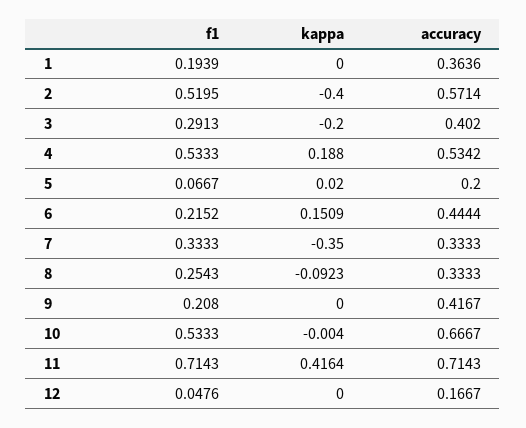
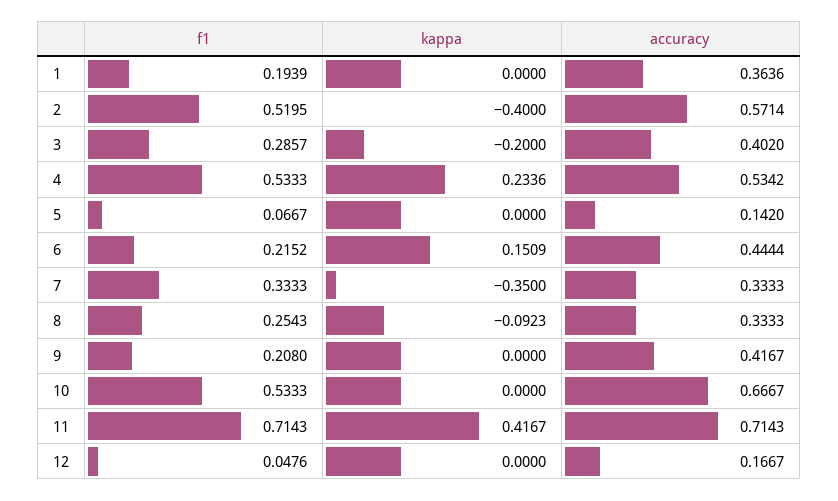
  {
    "f1": {
      "1": 0.1939,
      "2": 0.5195,
-     "3": 0.2913,
+     "3": 0.2857,
      "4": 0.5333,
      "5": 0.0667,
      "6": 0.2152,
      "7": 0.3333,
      "8": 0.2543,
      "9": 0.208,
      "10": 0.5333,
      "11": 0.7143,
      "12": 0.0476
    },
    "kappa": {
      "1": 0,
      "2": -0.4,
      "3": -0.2,
-     "4": 0.188,
+     "4": 0.2336,
-     "5": 0.02,
+     "5": 0,
      "6": 0.1509,
      "7": -0.35,
      "8": -0.0923,
      "9": 0,
-     "10": -0.004,
+     "10": 0,
-     "11": 0.4164,
+     "11": 0.4167,
      "12": 0
    },
    "accuracy": {
      "1": 0.3636,
      "2": 0.5714,
      "3": 0.402,
      "4": 0.5342,
-     "5": 0.2,
+     "5": 0.142,
      "6": 0.4444,
      "7": 0.3333,
      "8": 0.3333,
      "9": 0.4167,
      "10": 0.6667,
      "11": 0.7143,
      "12": 0.1667
    }
  }

